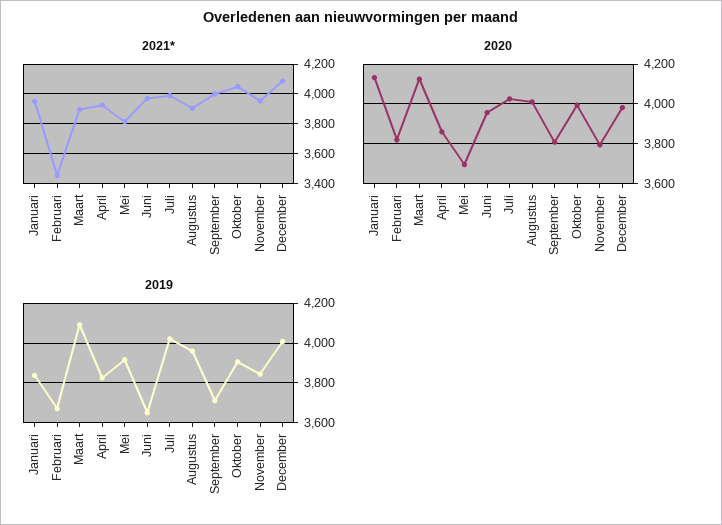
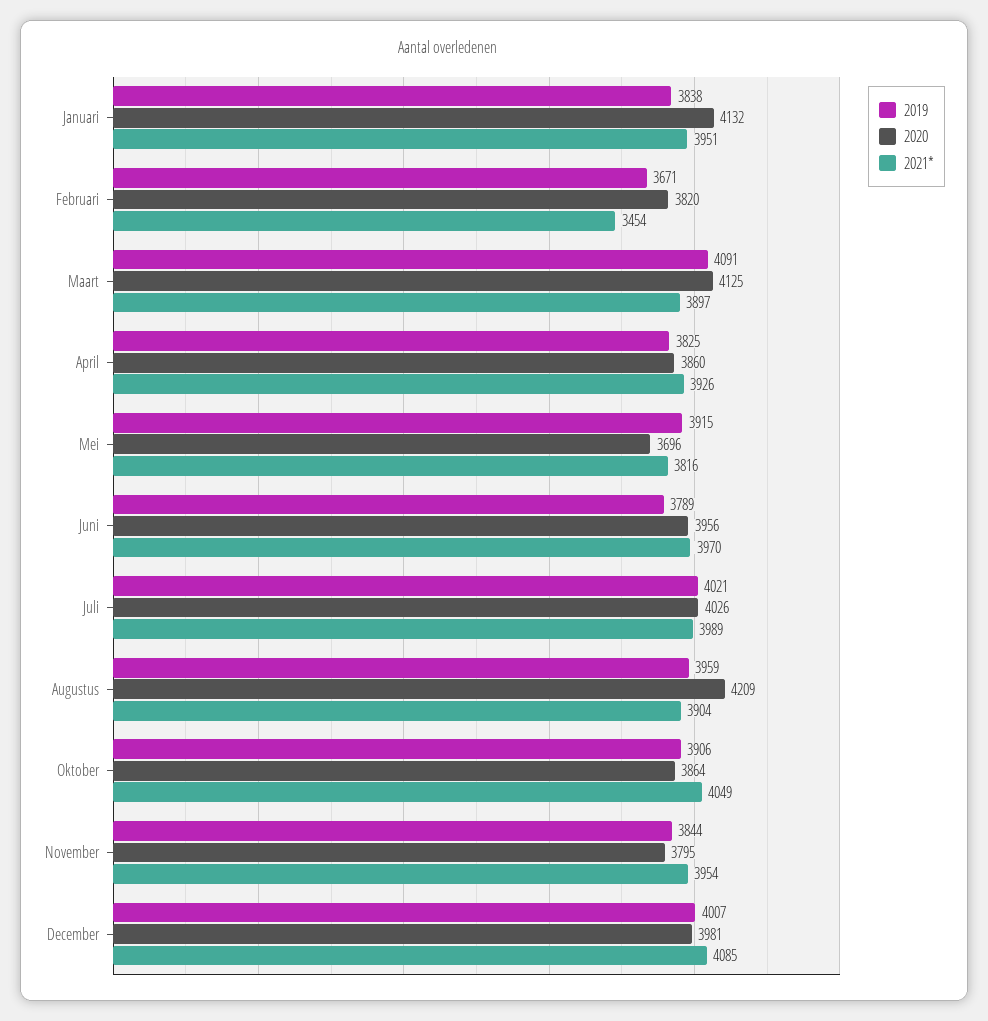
  {
    "2021*": {
      "Januari": 3951,
      "Februari": 3454,
      "Maart": 3897,
      "April": 3926,
      "Mei": 3816,
      "Juni": 3970,
      "Juli": 3989,
      "Augustus": 3904,
-     "September": 4000,
      "Oktober": 4049,
      "November": 3954,
      "December": 4085
    },
    "2020": {
      "Januari": 4132,
      "Februari": 3820,
      "Maart": 4125,
      "April": 3860,
      "Mei": 3696,
      "Juni": 3956,
      "Juli": 4026,
-     "Augustus": 4000,
+     "Augustus": 4209,
-     "September": 3800,
-     "Oktober": 4000,
+     "Oktober": 3864,
      "November": 3795,
      "December": 3981
    },
    "2019": {
      "Januari": 3838,
      "Februari": 3671,
      "Maart": 4091,
      "April": 3825,
      "Mei": 3915,
-     "Juni": 3650,
+     "Juni": 3789,
      "Juli": 4021,
      "Augustus": 3959,
-     "September": 3700,
      "Oktober": 3906,
      "November": 3844,
      "December": 4007
    }
  }

